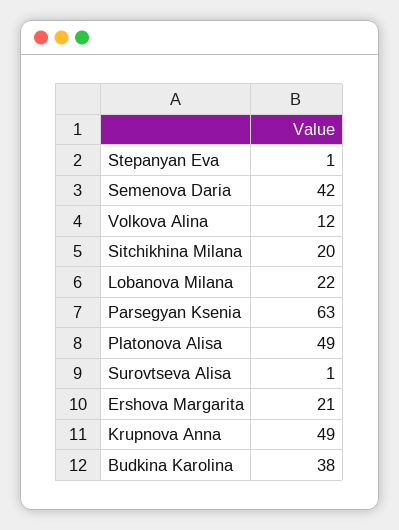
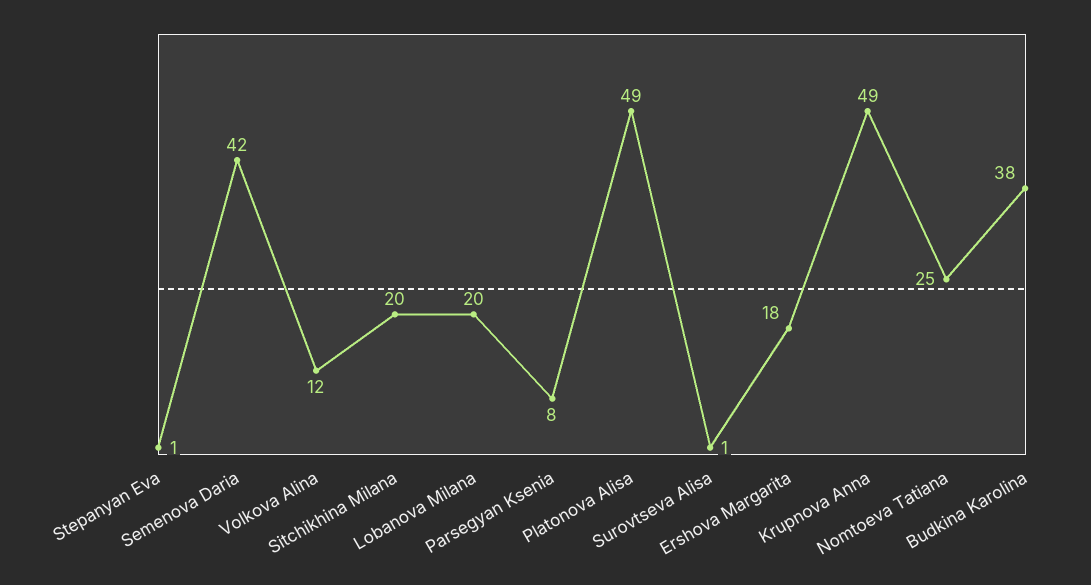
  {
    "Stepanyan Eva": 1,
    "Semenova Daria": 42,
    "Volkova Alina": 12,
    "Sitchikhina Milana": 20,
-   "Lobanova Milana": 22,
+   "Lobanova Milana": 20,
-   "Parsegyan Ksenia": 63,
+   "Parsegyan Ksenia": 8,
    "Platonova Alisa": 49,
    "Surovtseva Alisa": 1,
-   "Ershova Margarita": 21,
+   "Ershova Margarita": 18,
    "Krupnova Anna": 49,
-   "Budkina Karolina": 38
+   "Budkina Karolina": 38,
+   "Nomtoeva Tatiana": 25
  }

